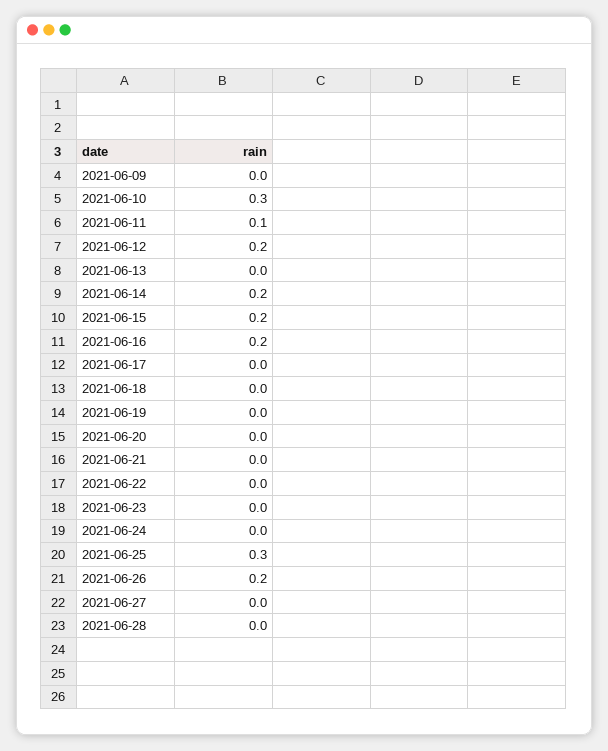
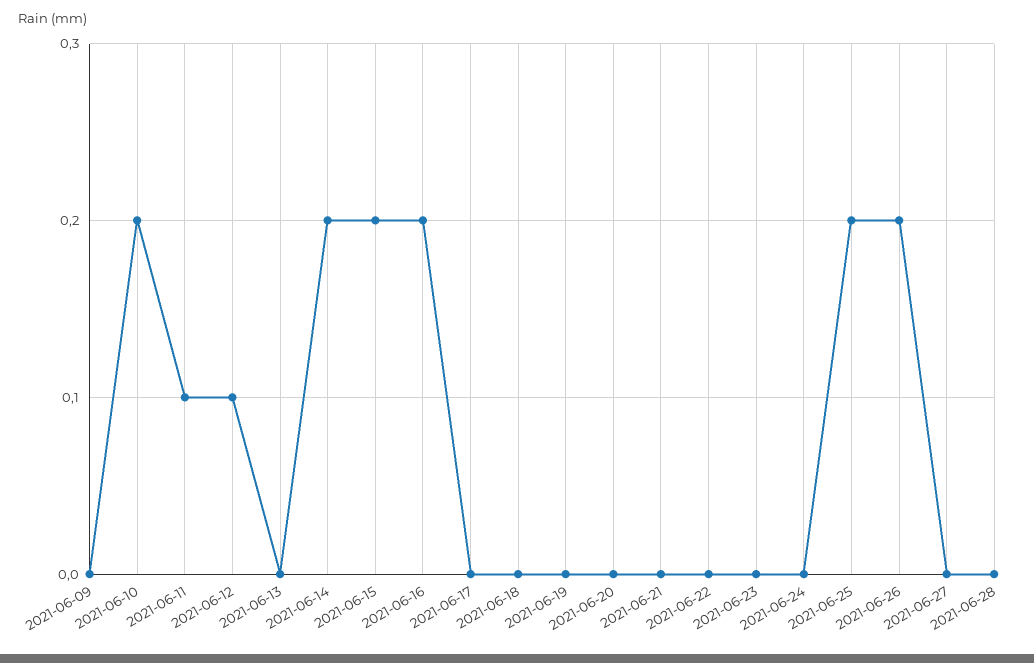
  {
    "2021-06-09": 0,
-   "2021-06-10": 0.3,
+   "2021-06-10": 0.2,
    "2021-06-11": 0.1,
-   "2021-06-12": 0.2,
+   "2021-06-12": 0.1,
    "2021-06-13": 0,
    "2021-06-14": 0.2,
    "2021-06-15": 0.2,
    "2021-06-16": 0.2,
    "2021-06-17": 0,
    "2021-06-18": 0,
    "2021-06-19": 0,
    "2021-06-20": 0,
    "2021-06-21": 0,
    "2021-06-22": 0,
    "2021-06-23": 0,
    "2021-06-24": 0,
-   "2021-06-25": 0.3,
+   "2021-06-25": 0.2,
    "2021-06-26": 0.2,
    "2021-06-27": 0,
    "2021-06-28": 0
  }

